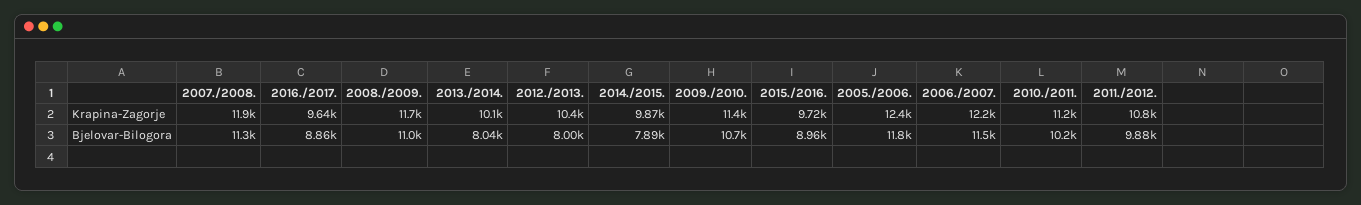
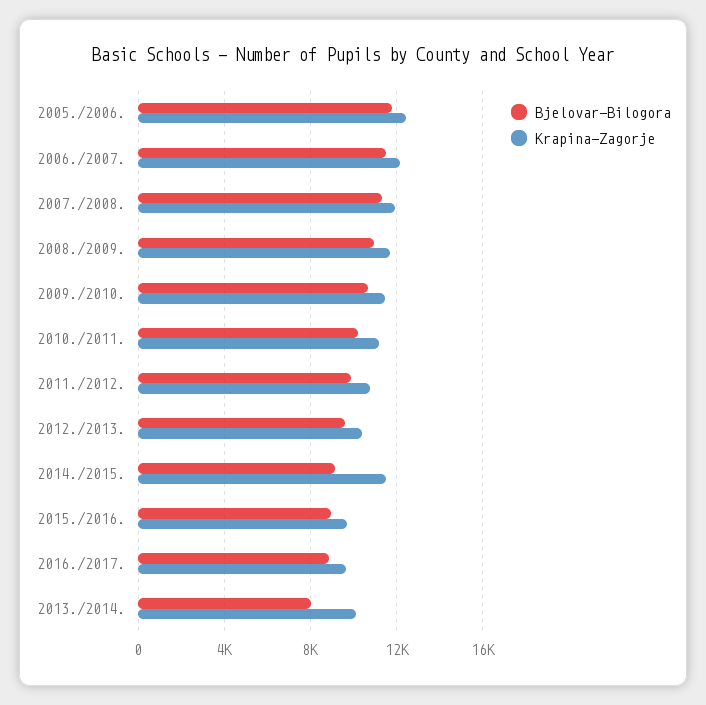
  {
    "Krapina-Zagorje": {
      "2007./2008.": 11900,
      "2016./2017.": 9640,
      "2008./2009.": 11700,
      "2013./2014.": 10100,
      "2012./2013.": 10400,
-     "2014./2015.": 9870,
+     "2014./2015.": 11500,
      "2009./2010.": 11400,
      "2015./2016.": 9720,
      "2005./2006.": 12400,
      "2006./2007.": 12200,
      "2010./2011.": 11200,
      "2011./2012.": 10800
    },
    "Bjelovar-Bilogora": {
      "2007./2008.": 11300,
      "2016./2017.": 8860,
      "2008./2009.": 11000,
      "2013./2014.": 8040,
-     "2012./2013.": 8000,
+     "2012./2013.": 9500,
-     "2014./2015.": 7890,
+     "2014./2015.": 9000,
      "2009./2010.": 10700,
      "2015./2016.": 8960,
      "2005./2006.": 11800,
      "2006./2007.": 11500,
      "2010./2011.": 10200,
      "2011./2012.": 9880
    }
  }

